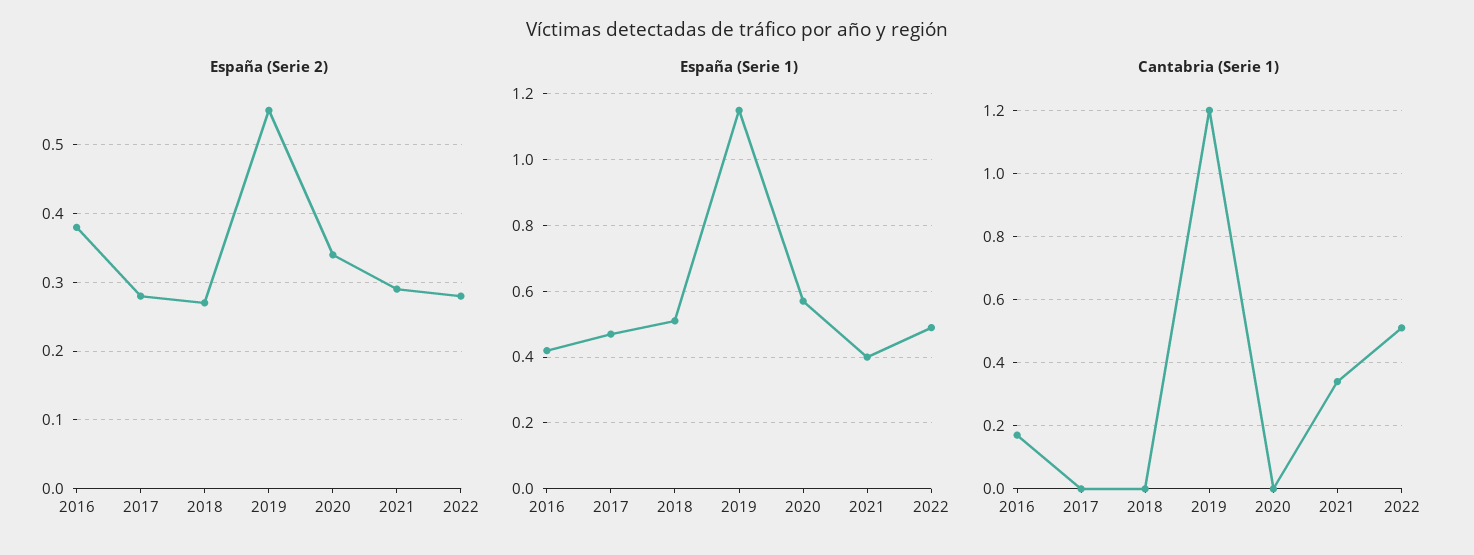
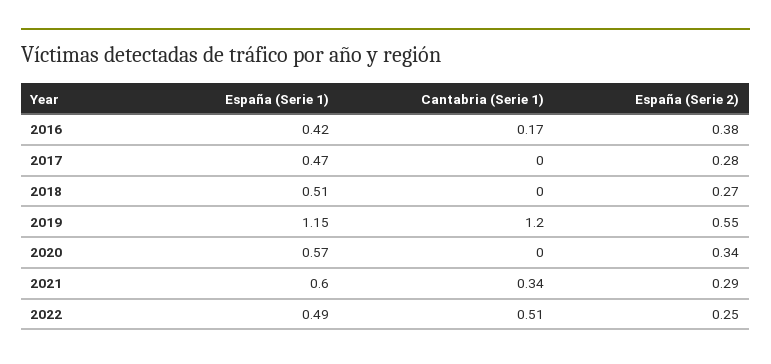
  {
    "España (Serie 2)": {
      "2016": 0.38,
      "2017": 0.28,
      "2018": 0.27,
      "2019": 0.55,
      "2020": 0.34,
      "2021": 0.29,
-     "2022": 0.28
+     "2022": 0.25
    },
    "España (Serie 1)": {
      "2016": 0.42,
      "2017": 0.47,
      "2018": 0.51,
      "2019": 1.15,
      "2020": 0.57,
-     "2021": 0.4,
+     "2021": 0.6,
      "2022": 0.49
    },
    "Cantabria (Serie 1)": {
      "2016": 0.17,
      "2017": 0,
      "2018": 0,
      "2019": 1.2,
      "2020": 0,
      "2021": 0.34,
      "2022": 0.51
    }
  }

